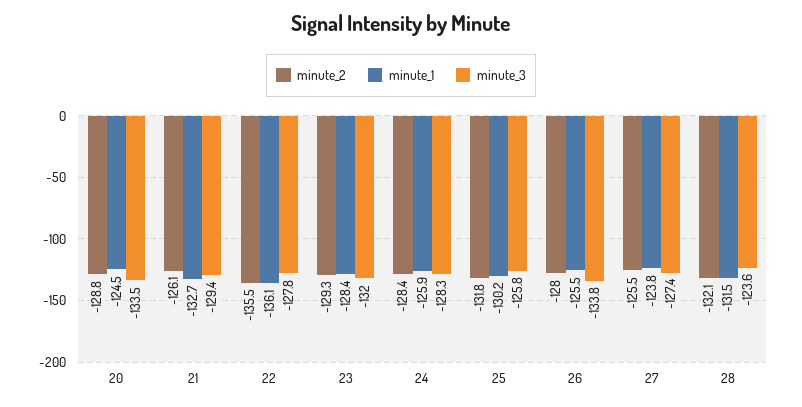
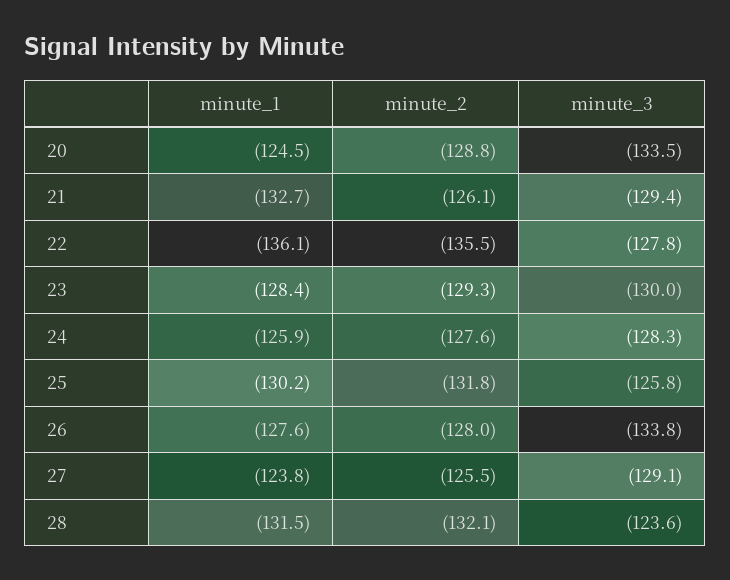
  {
    "minute_2": {
      "20": -128.8,
      "21": -126.1,
      "22": -135.5,
      "23": -129.3,
-     "24": -128.4,
+     "24": -127.6,
      "25": -131.8,
      "26": -128,
      "27": -125.5,
      "28": -132.1
    },
    "minute_1": {
      "20": -124.5,
      "21": -132.7,
      "22": -136.1,
      "23": -128.4,
      "24": -125.9,
      "25": -130.2,
-     "26": -125.5,
+     "26": -127.6,
      "27": -123.8,
      "28": -131.5
    },
    "minute_3": {
      "20": -133.5,
      "21": -129.4,
      "22": -127.8,
-     "23": -132,
+     "23": -130,
      "24": -128.3,
      "25": -125.8,
      "26": -133.8,
-     "27": -127.4,
+     "27": -129.1,
      "28": -123.6
    }
  }

